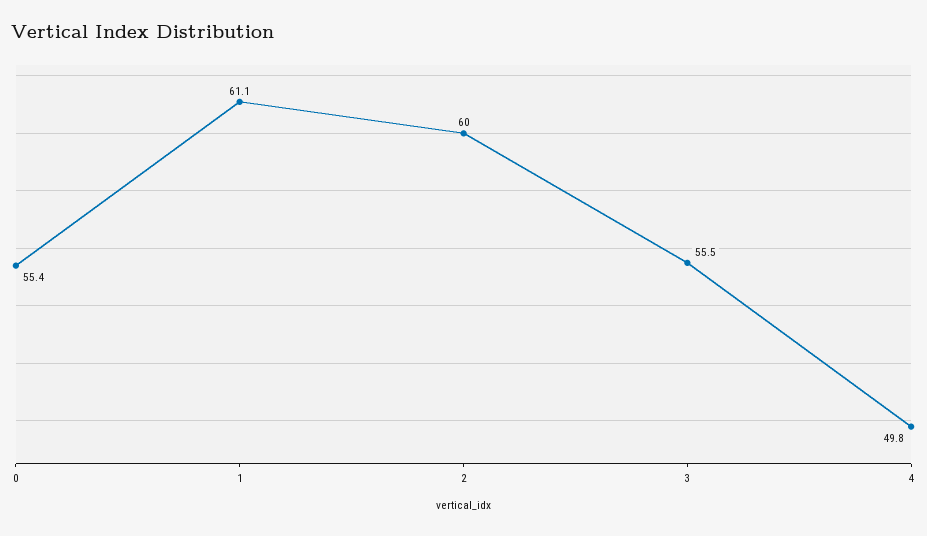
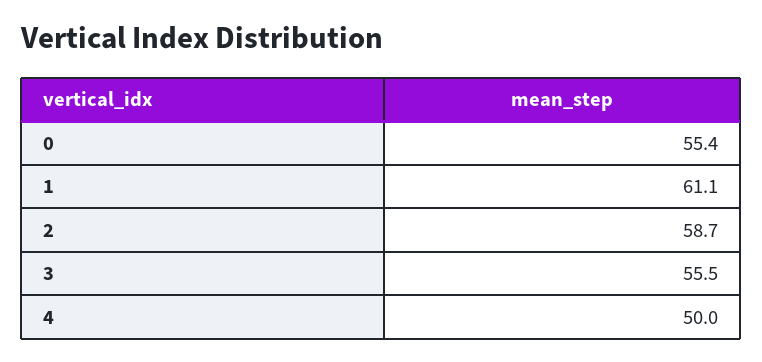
  {
    "0": 55.4,
    "1": 61.1,
-   "2": 60,
+   "2": 58.7,
    "3": 55.5,
-   "4": 49.8
+   "4": 50
  }

